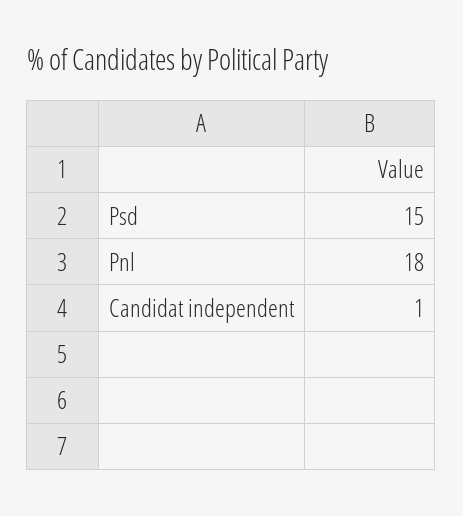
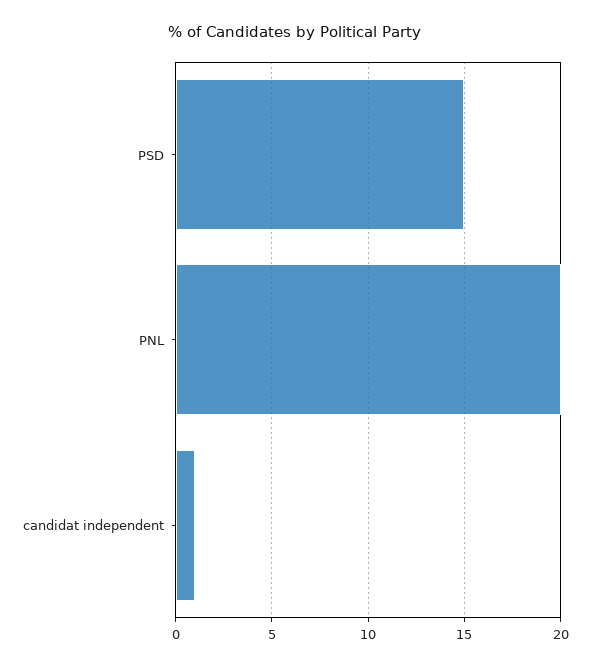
  {
    "Psd": 15,
-   "Pnl": 18,
+   "Pnl": 20,
    "Candidat independent": 1
  }

